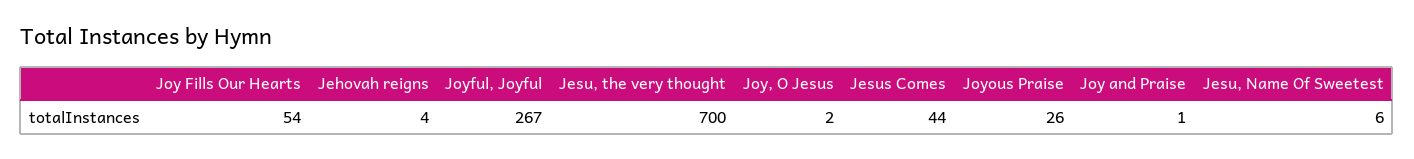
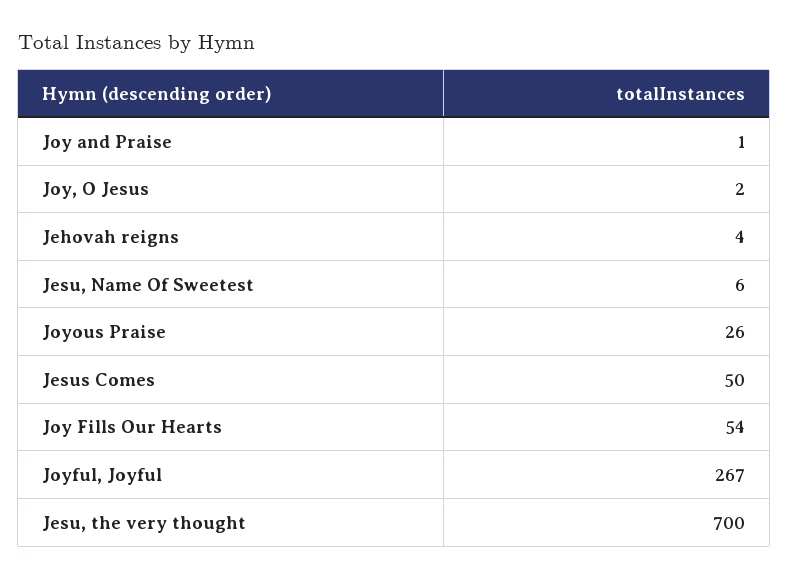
  {
    "Joy Fills Our Hearts": 54,
    "Jehovah reigns": 4,
    "Joyful, Joyful": 267,
    "Jesu, the very thought": 700,
    "Joy, O Jesus": 2,
-   "Jesus Comes": 44,
+   "Jesus Comes": 50,
    "Joyous Praise": 26,
    "Joy and Praise": 1,
    "Jesu, Name Of Sweetest": 6
  }

